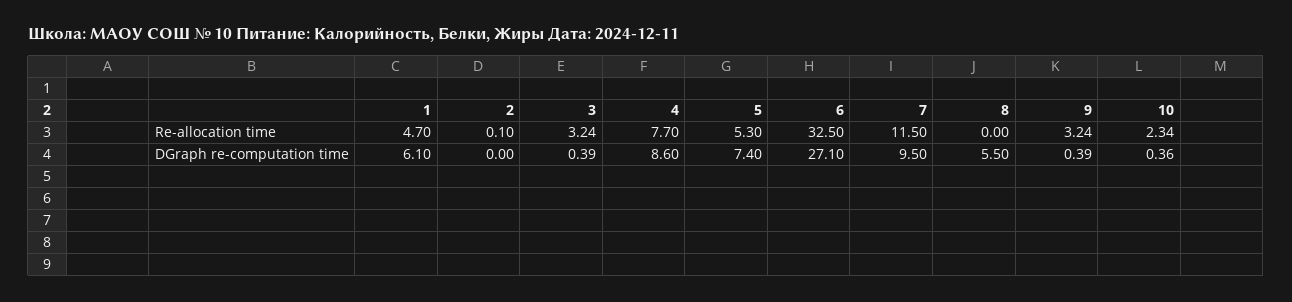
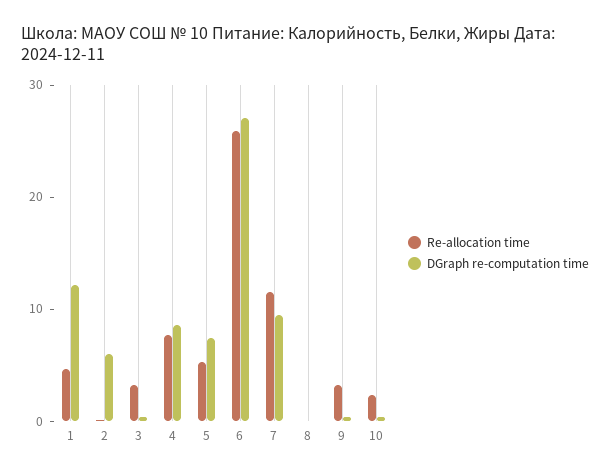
  {
    "Re-allocation time": {
      "1": 4.7,
      "2": 0.1,
      "3": 3.24,
      "4": 7.7,
      "5": 5.3,
-     "6": 32.5,
+     "6": 26,
      "7": 11.5,
      "8": 0,
      "9": 3.24,
      "10": 2.34
    },
    "DGraph re-computation time": {
-     "1": 6.1,
+     "1": 12,
-     "2": 0,
+     "2": 6,
      "3": 0.39,
      "4": 8.6,
      "5": 7.4,
      "6": 27.1,
      "7": 9.5,
-     "8": 5.5,
+     "8": 0,
      "9": 0.39,
      "10": 0.36
    }
  }

